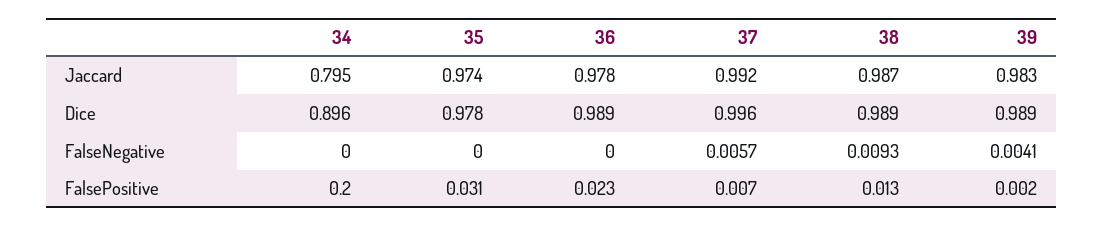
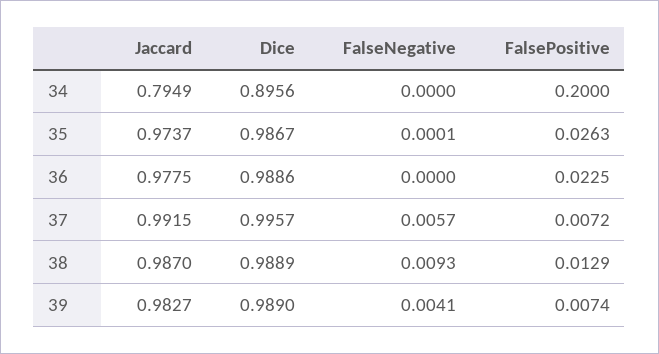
  {
    "34": {
      "Jaccard": 0.7949,
      "Dice": 0.8956,
      "FalseNegative": 0,
      "FalsePositive": 0.2
    },
    "35": {
      "Jaccard": 0.9737,
-     "Dice": 0.978,
+     "Dice": 0.9867,
-     "FalseNegative": 0,
+     "FalseNegative": 0.0001,
-     "FalsePositive": 0.031
+     "FalsePositive": 0.0263
    },
    "36": {
      "Jaccard": 0.9775,
      "Dice": 0.9886,
      "FalseNegative": 0,
      "FalsePositive": 0.0225
    },
    "37": {
      "Jaccard": 0.9915,
      "Dice": 0.9957,
      "FalseNegative": 0.0057,
      "FalsePositive": 0.0072
    },
    "38": {
      "Jaccard": 0.987,
      "Dice": 0.9889,
      "FalseNegative": 0.0093,
      "FalsePositive": 0.0129
    },
    "39": {
      "Jaccard": 0.9827,
      "Dice": 0.989,
      "FalseNegative": 0.0041,
-     "FalsePositive": 0.002
+     "FalsePositive": 0.0074
    }
  }

